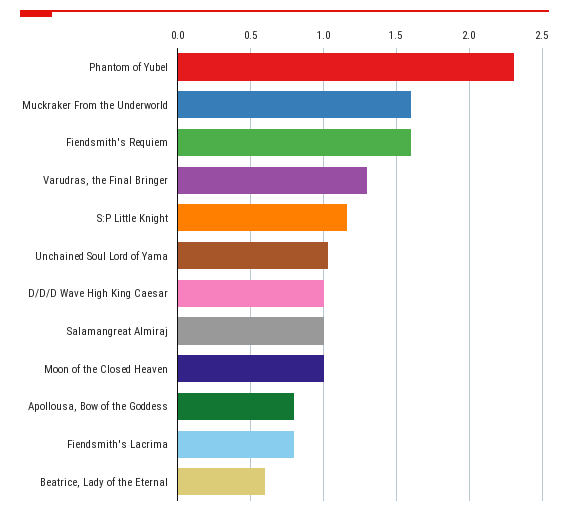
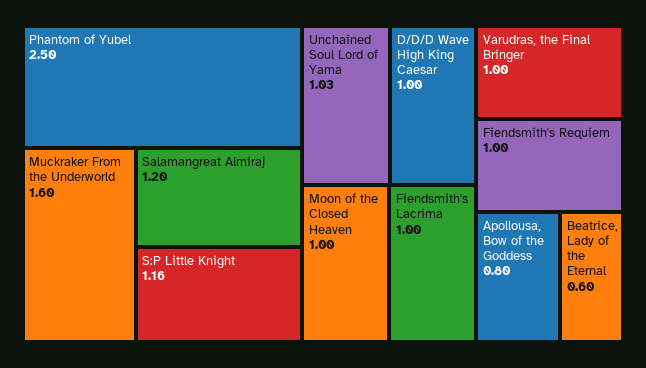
  {
-   "Phantom of Yubel": 2.3,
+   "Phantom of Yubel": 2.5,
    "Muckraker From the Underworld": 1.6,
-   "Fiendsmith's Requiem": 1.6,
+   "Fiendsmith's Requiem": 1,
-   "Varudras, the Final Bringer": 1.3,
+   "Varudras, the Final Bringer": 1,
    "S:P Little Knight": 1.16,
    "Unchained Soul Lord of Yama": 1.03,
    "D/D/D Wave High King Caesar": 1,
-   "Salamangreat Almiraj": 1,
+   "Salamangreat Almiraj": 1.2,
    "Moon of the Closed Heaven": 1,
    "Apollousa, Bow of the Goddess": 0.8,
-   "Fiendsmith's Lacrima": 0.8,
+   "Fiendsmith's Lacrima": 1,
    "Beatrice, Lady of the Eternal": 0.6
  }

